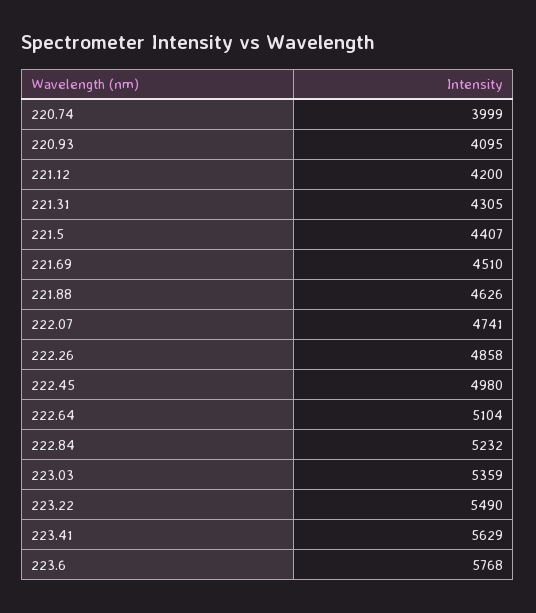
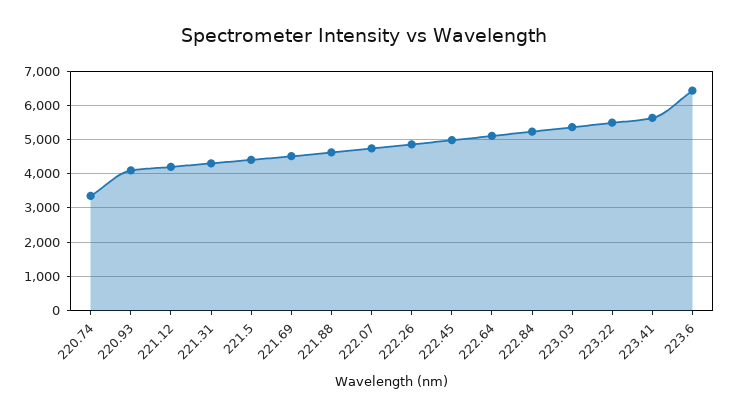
  {
-   "220.74": 3999,
+   "220.74": 3400,
    "220.93": 4095,
    "221.12": 4200,
    "221.31": 4305,
    "221.5": 4407,
    "221.69": 4510,
    "221.88": 4626,
    "222.07": 4741,
    "222.26": 4858,
    "222.45": 4980,
    "222.64": 5104,
    "222.84": 5232,
    "223.03": 5359,
    "223.22": 5490,
    "223.41": 5629,
-   "223.6": 5768
+   "223.6": 6400
  }

